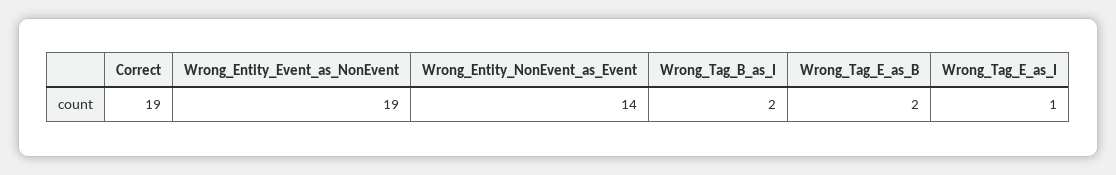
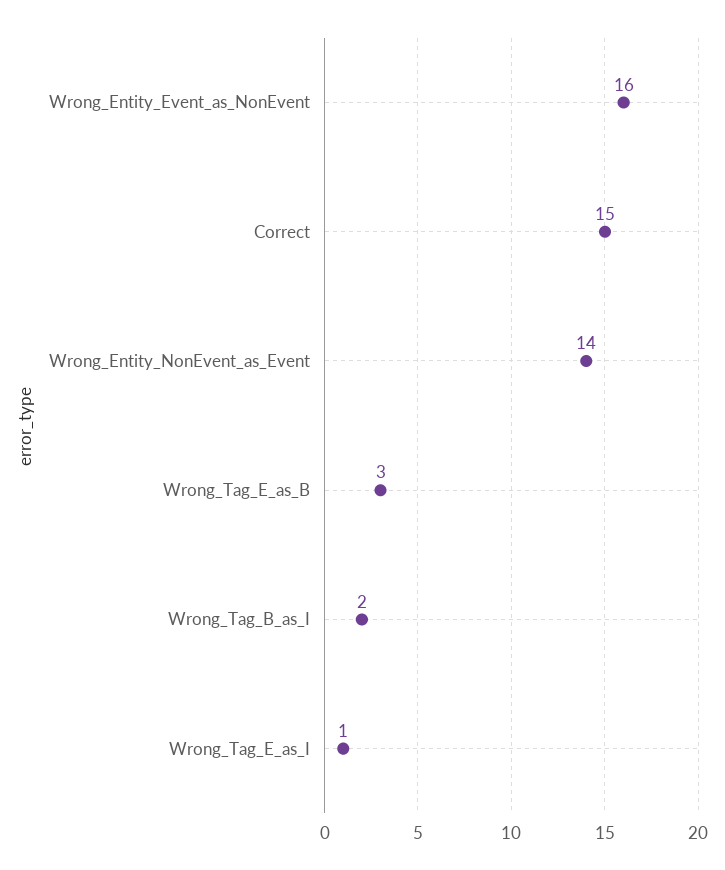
  {
-   "Correct": 19,
+   "Correct": 15,
-   "Wrong_Entity_Event_as_NonEvent": 19,
+   "Wrong_Entity_Event_as_NonEvent": 16,
    "Wrong_Entity_NonEvent_as_Event": 14,
    "Wrong_Tag_B_as_I": 2,
-   "Wrong_Tag_E_as_B": 2,
+   "Wrong_Tag_E_as_B": 3,
    "Wrong_Tag_E_as_I": 1
  }

